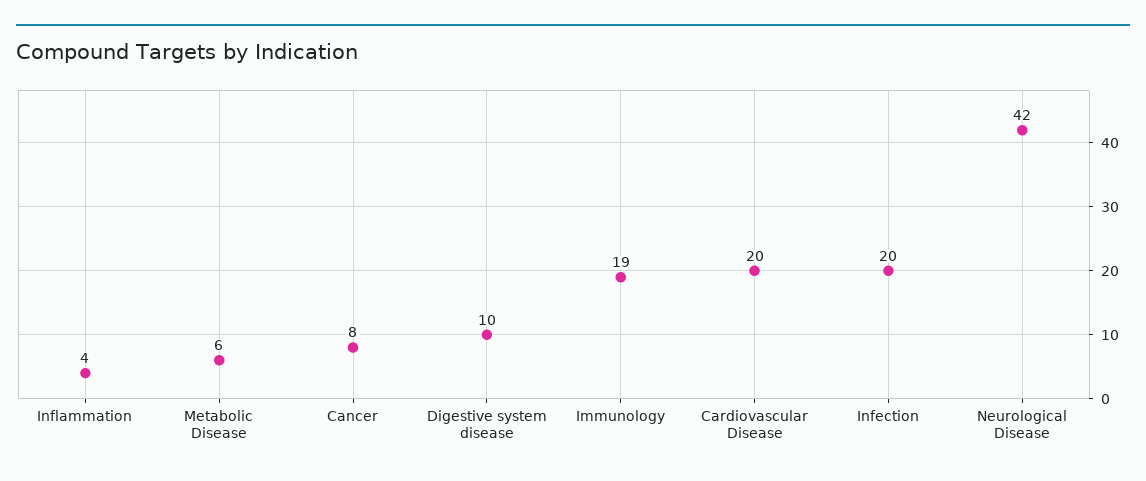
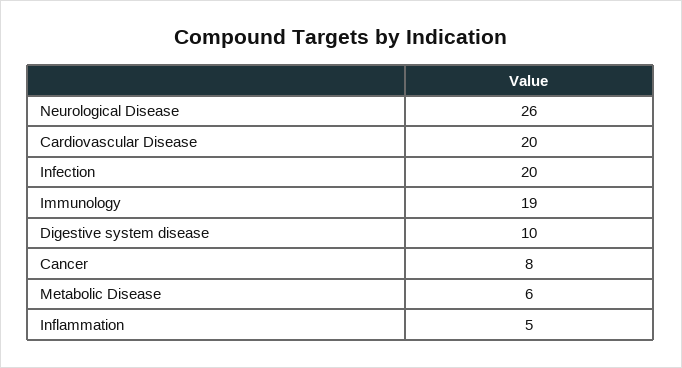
  {
-   "Inflammation": 4,
+   "Inflammation": 5,
    "Metabolic Disease": 6,
    "Cancer": 8,
    "Digestive system disease": 10,
    "Immunology": 19,
    "Cardiovascular Disease": 20,
    "Infection": 20,
-   "Neurological Disease": 42
+   "Neurological Disease": 26
  }

